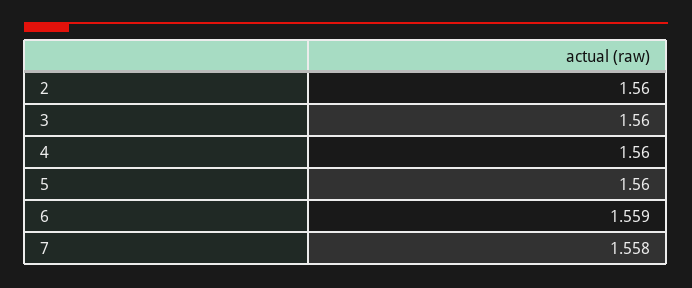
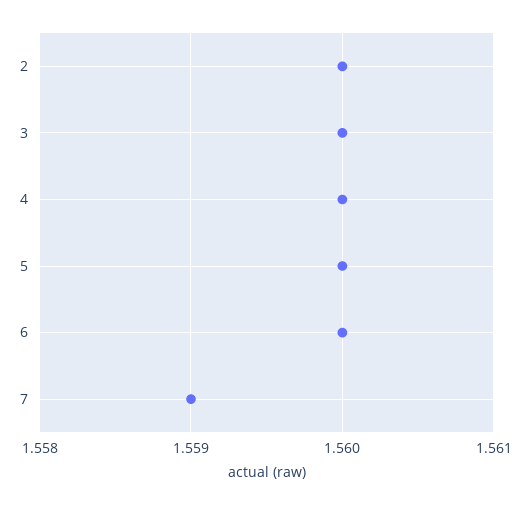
  {
    "2": 1.56,
    "3": 1.56,
    "4": 1.56,
    "5": 1.56,
-   "6": 1.559,
+   "6": 1.56,
-   "7": 1.558
+   "7": 1.559
  }

